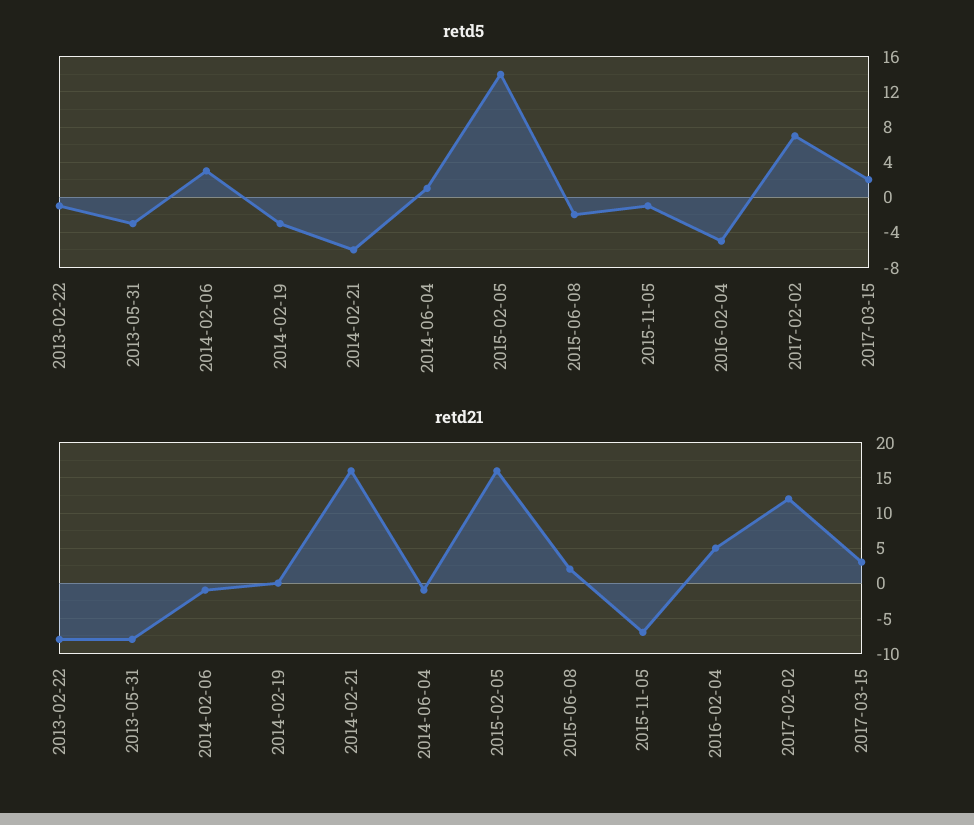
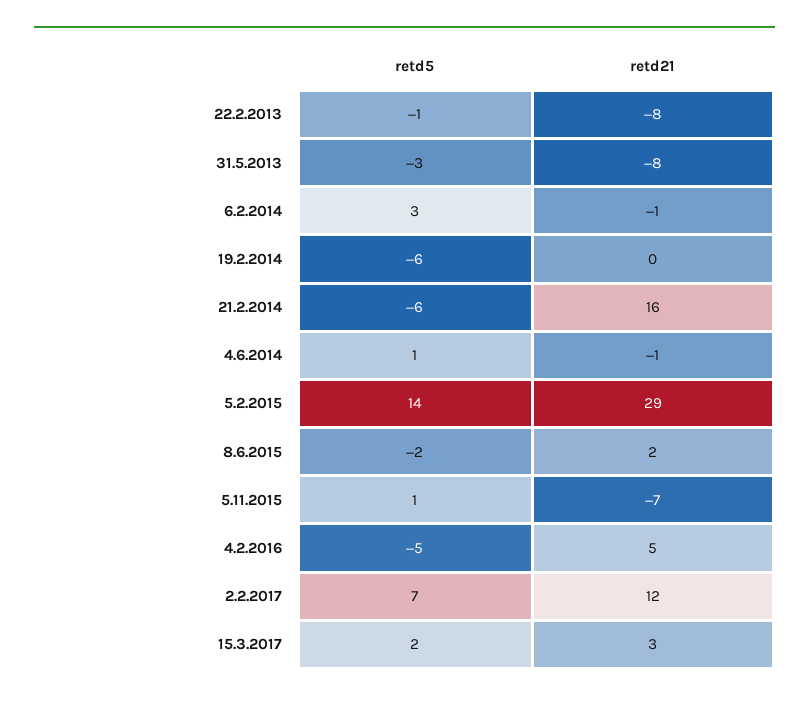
  {
    "retd5": {
      "2013-02-22": -1,
      "2013-05-31": -3,
      "2014-02-06": 3,
-     "2014-02-19": -3,
+     "2014-02-19": -6,
      "2014-02-21": -6,
      "2014-06-04": 1,
      "2015-02-05": 14,
      "2015-06-08": -2,
-     "2015-11-05": -1,
+     "2015-11-05": 1,
      "2016-02-04": -5,
      "2017-02-02": 7,
      "2017-03-15": 2
    },
    "retd21": {
      "2013-02-22": -8,
      "2013-05-31": -8,
      "2014-02-06": -1,
      "2014-02-19": 0,
      "2014-02-21": 16,
      "2014-06-04": -1,
-     "2015-02-05": 16,
+     "2015-02-05": 29,
      "2015-06-08": 2,
      "2015-11-05": -7,
      "2016-02-04": 5,
      "2017-02-02": 12,
      "2017-03-15": 3
    }
  }

